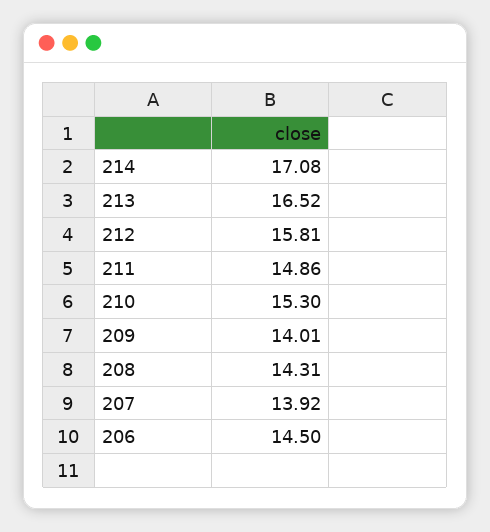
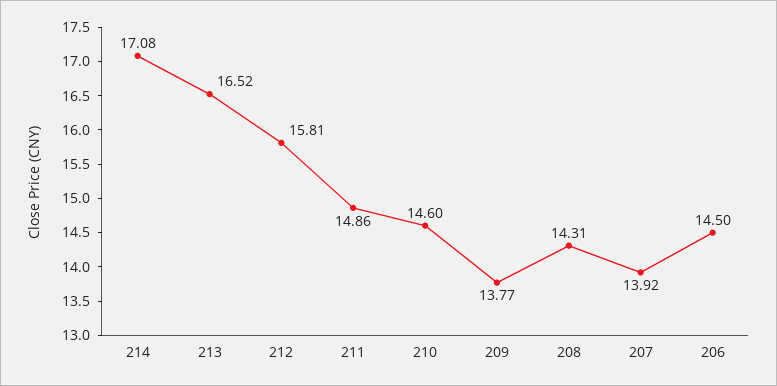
  {
    "214": 17.08,
    "213": 16.52,
    "212": 15.81,
    "211": 14.86,
-   "210": 15.3,
+   "210": 14.6,
-   "209": 14.01,
+   "209": 13.77,
    "208": 14.31,
    "207": 13.92,
    "206": 14.5
  }

